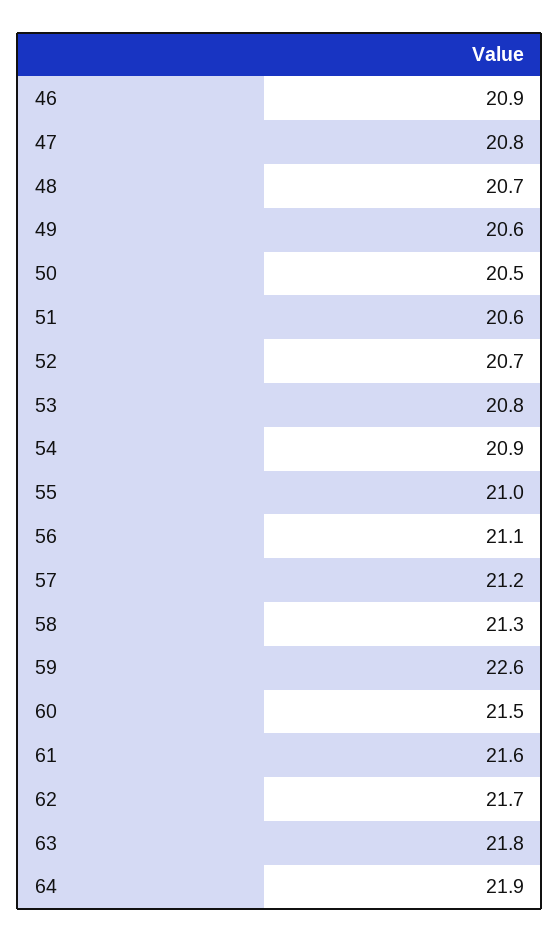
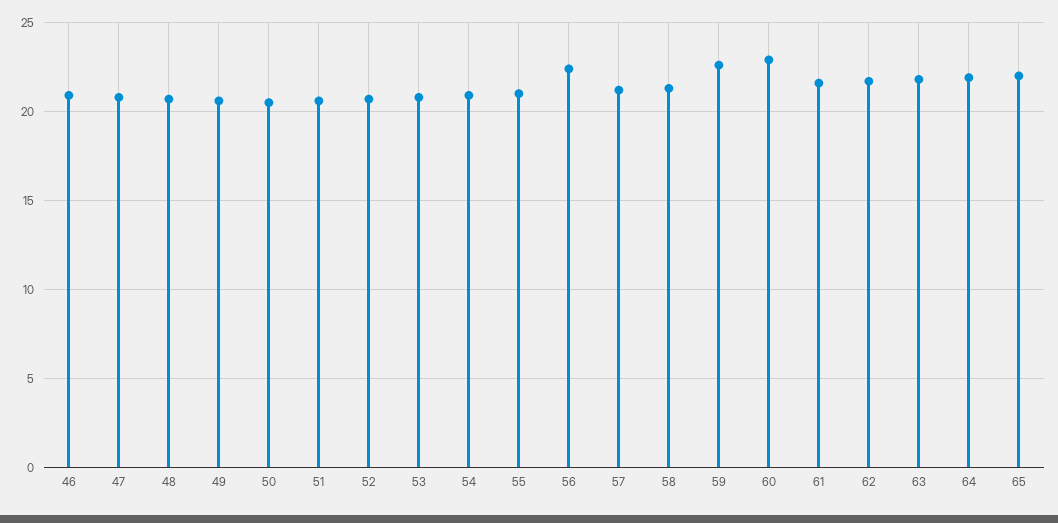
  {
    "46": 20.9,
    "47": 20.8,
    "48": 20.7,
    "49": 20.6,
    "50": 20.5,
    "51": 20.6,
    "52": 20.7,
    "53": 20.8,
    "54": 20.9,
    "55": 21,
-   "56": 21.1,
+   "56": 22.5,
    "57": 21.2,
    "58": 21.3,
    "59": 22.6,
-   "60": 21.5,
+   "60": 23,
    "61": 21.6,
    "62": 21.7,
    "63": 21.8,
-   "64": 21.9
+   "64": 21.9,
+   "65": 22
  }

